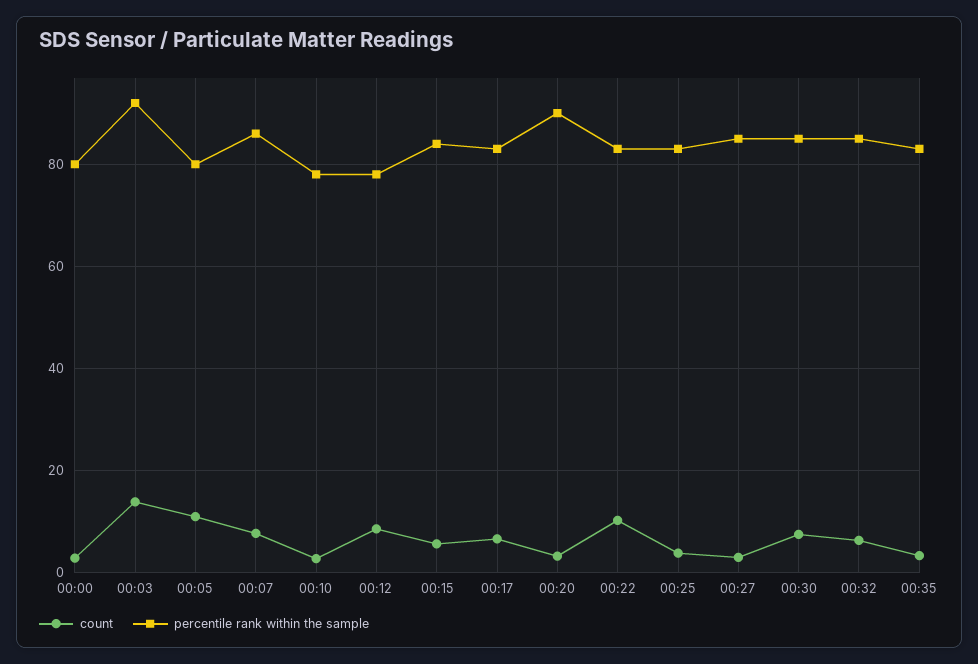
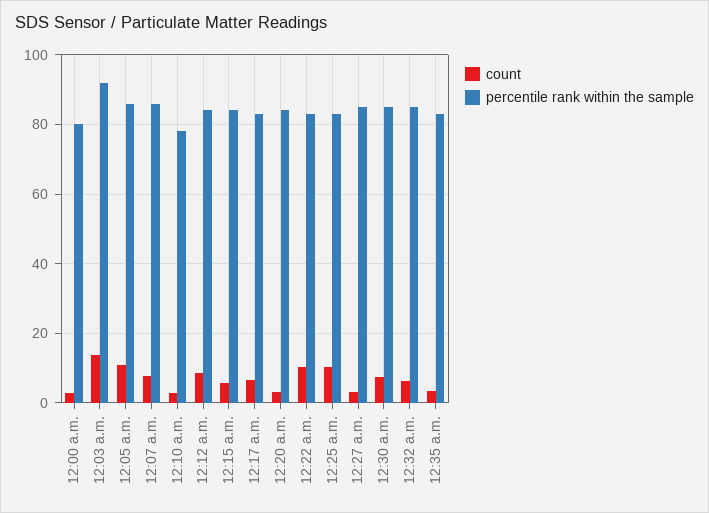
  {
    "count": {
      "00:00": 2,
      "00:03": 14,
      "00:05": 10,
      "00:07": 8,
      "00:10": 2,
      "00:12": 8,
      "00:15": 6,
      "00:17": 6,
      "00:20": 4,
      "00:22": 10,
-     "00:25": 4,
+     "00:25": 10,
      "00:27": 4,
      "00:30": 8,
      "00:32": 6,
      "00:35": 4
    },
    "percentile rank within the sample": {
      "00:00": 80,
      "00:03": 92,
-     "00:05": 80,
+     "00:05": 86,
      "00:07": 86,
      "00:10": 78,
-     "00:12": 78,
+     "00:12": 84,
      "00:15": 84,
      "00:17": 84,
-     "00:20": 90,
+     "00:20": 84,
      "00:22": 84,
      "00:25": 84,
      "00:27": 86,
      "00:30": 86,
      "00:32": 86,
      "00:35": 84
    }
  }

